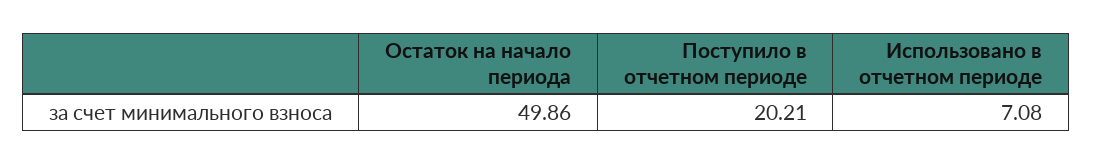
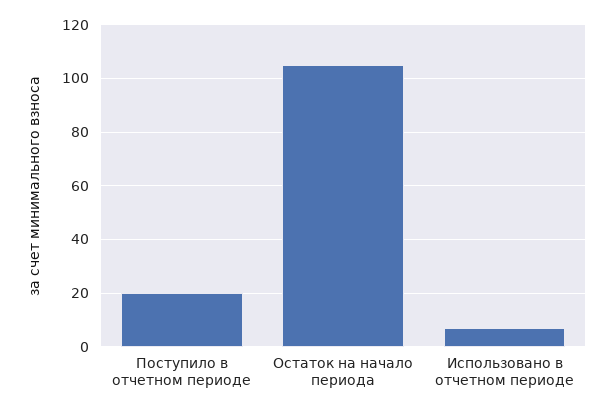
  {
-   "Остаток на начало периода": 49.86,
+   "Остаток на начало периода": 105,
    "Поступило в отчетном периоде": 20.21,
    "Использовано в отчетном периоде": 7.08
  }

